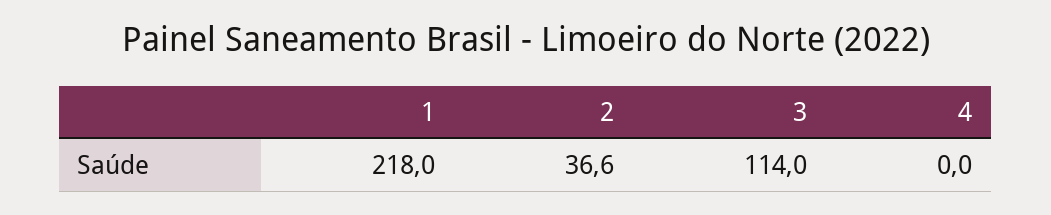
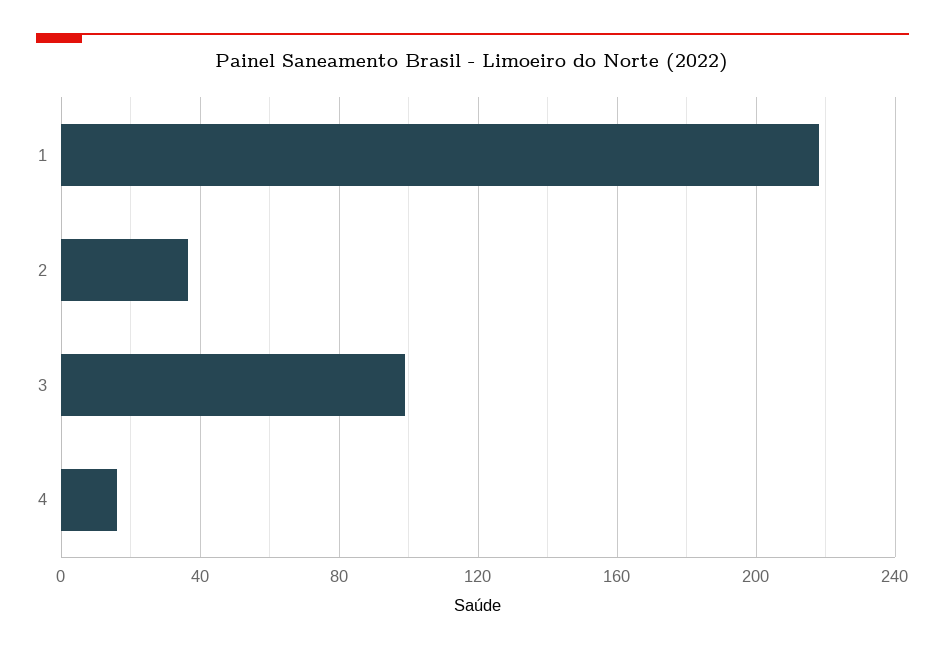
  {
    "1": 218,
    "2": 36.6,
-   "3": 114,
+   "3": 100,
-   "4": 0
+   "4": 15
  }

